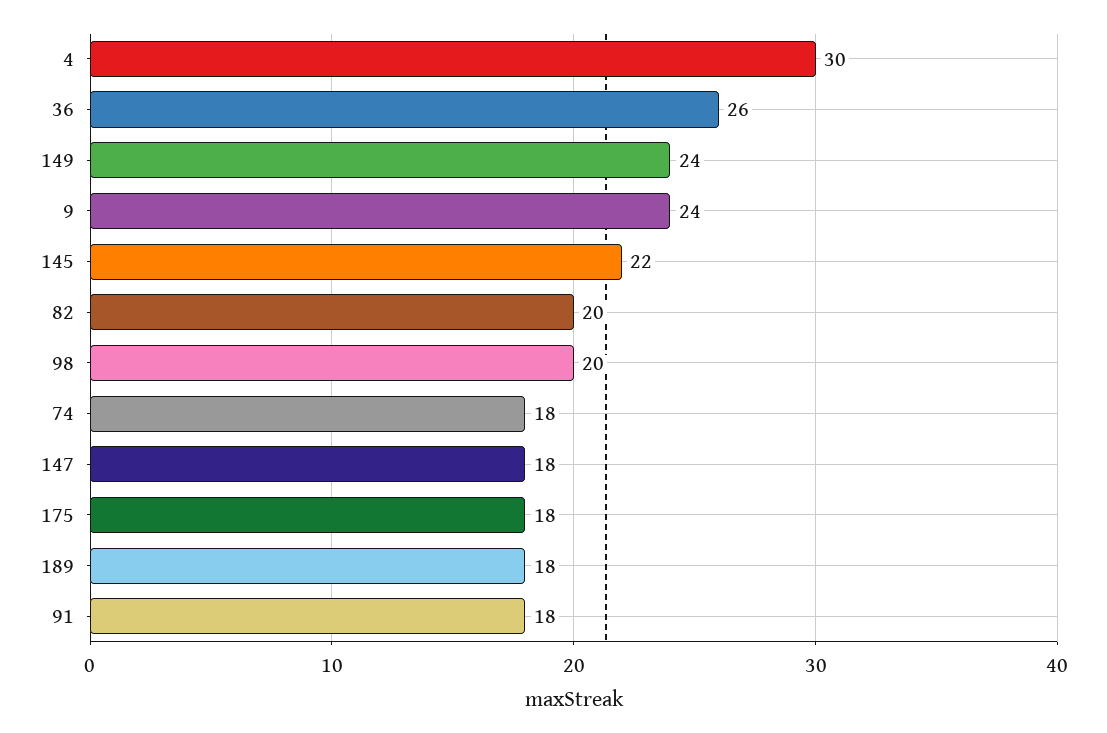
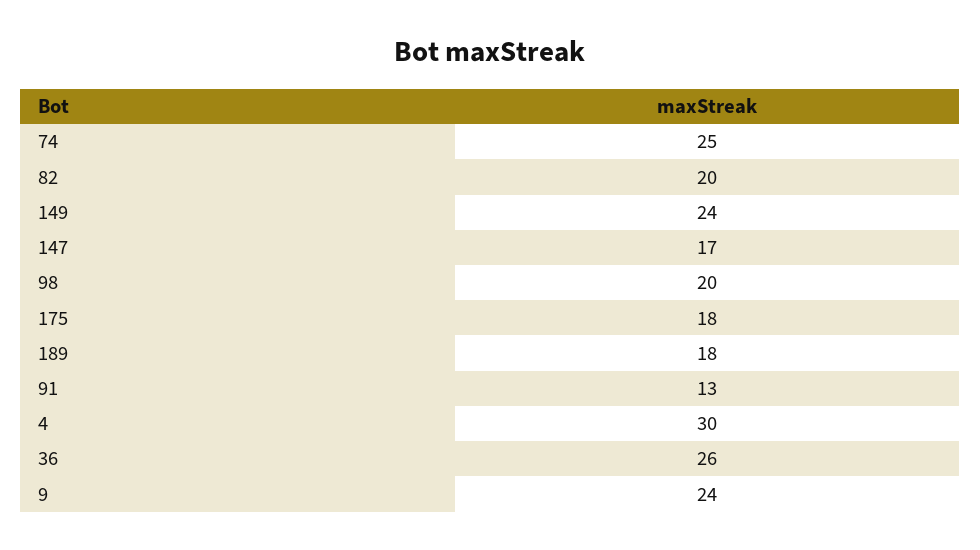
  {
    "4": 30,
    "36": 26,
    "149": 24,
    "9": 24,
-   "145": 22,
    "82": 20,
    "98": 20,
-   "74": 18,
+   "74": 25,
-   "147": 18,
+   "147": 17,
    "175": 18,
    "189": 18,
-   "91": 18
+   "91": 13
  }

